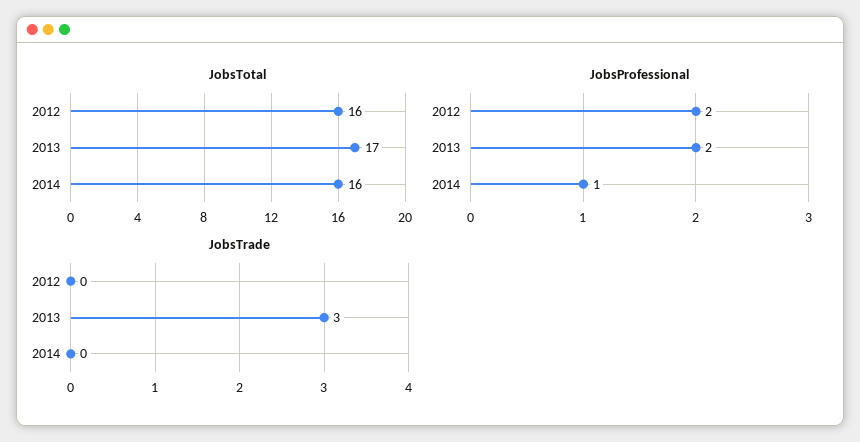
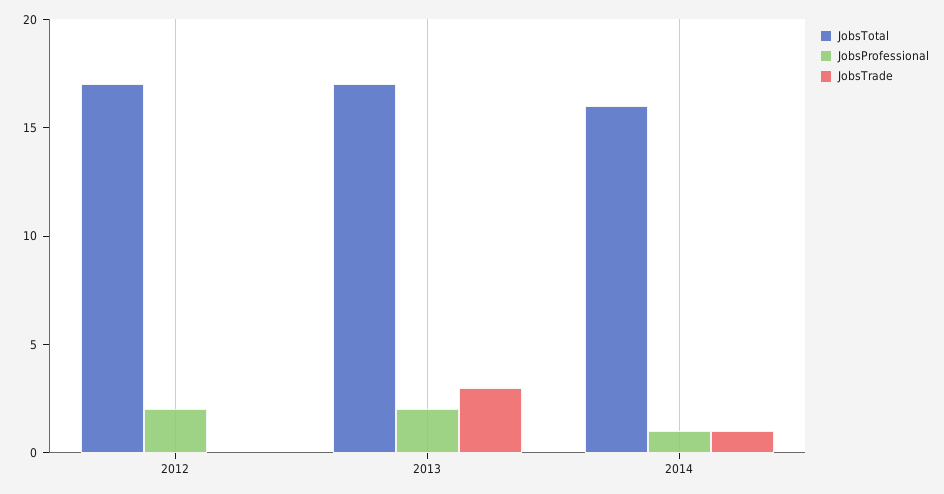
  {
    "JobsTotal": {
-     "2012": 16,
+     "2012": 17,
      "2013": 17,
      "2014": 16
    },
    "JobsProfessional": {
      "2012": 2,
      "2013": 2,
      "2014": 1
    },
    "JobsTrade": {
      "2012": 0,
      "2013": 3,
-     "2014": 0
+     "2014": 1
    }
  }

